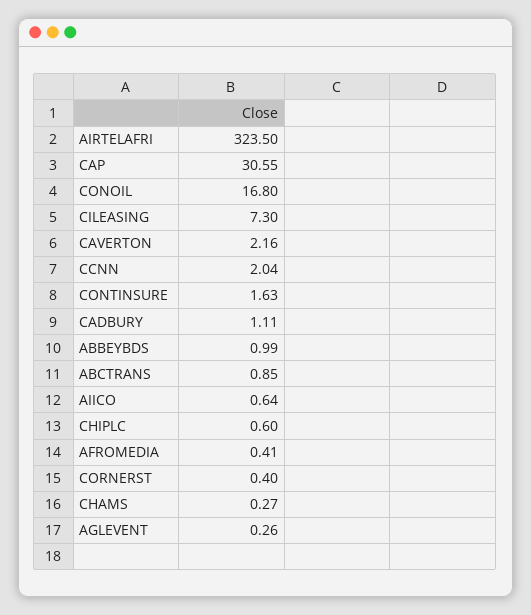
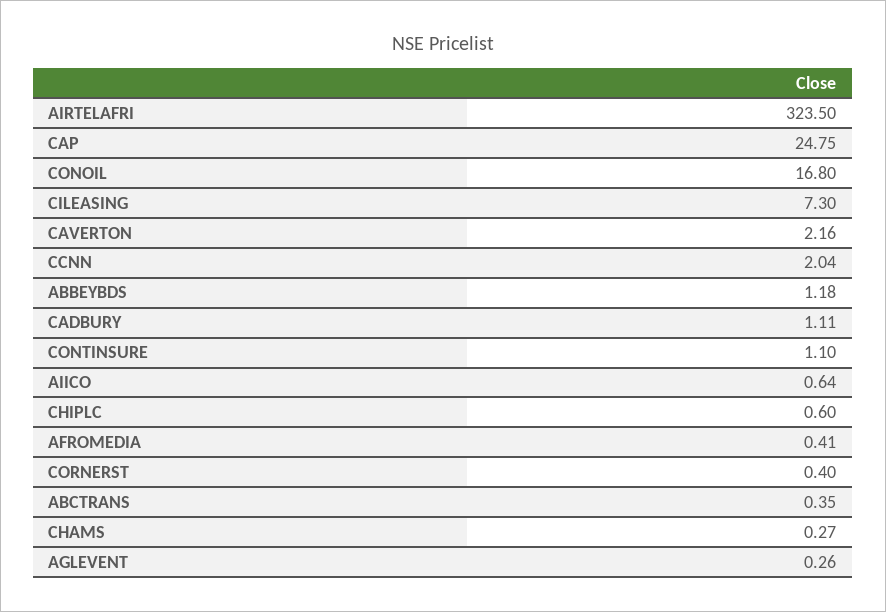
  {
    "AIRTELAFRI": 323.5,
-   "CAP": 30.55,
+   "CAP": 24.75,
    "CONOIL": 16.8,
    "CILEASING": 7.3,
    "CAVERTON": 2.16,
    "CCNN": 2.04,
-   "CONTINSURE": 1.63,
+   "CONTINSURE": 1.1,
    "CADBURY": 1.11,
-   "ABBEYBDS": 0.99,
+   "ABBEYBDS": 1.18,
-   "ABCTRANS": 0.85,
+   "ABCTRANS": 0.35,
    "AIICO": 0.64,
    "CHIPLC": 0.6,
    "AFROMEDIA": 0.41,
    "CORNERST": 0.4,
    "CHAMS": 0.27,
    "AGLEVENT": 0.26
  }

